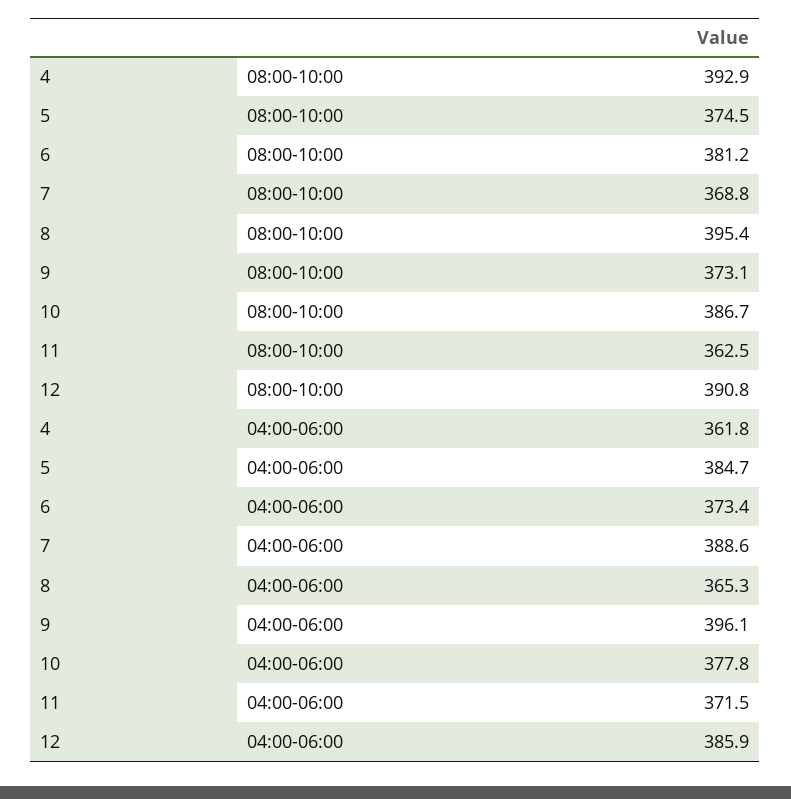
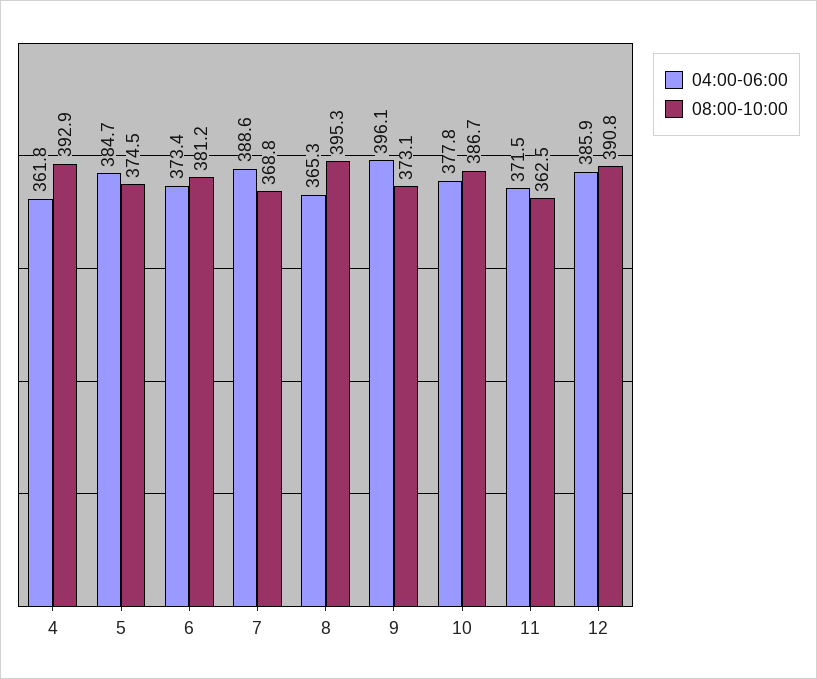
  {
    "08:00-10:00": {
      "4": 392.9,
      "5": 374.5,
      "6": 381.2,
      "7": 368.8,
-     "8": 395.4,
+     "8": 395.3,
      "9": 373.1,
      "10": 386.7,
      "11": 362.5,
      "12": 390.8
    },
    "04:00-06:00": {
      "4": 361.8,
      "5": 384.7,
      "6": 373.4,
      "7": 388.6,
      "8": 365.3,
      "9": 396.1,
      "10": 377.8,
      "11": 371.5,
      "12": 385.9
    }
  }

